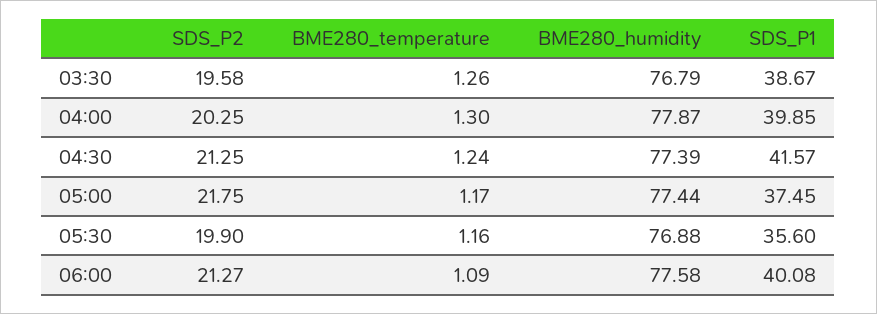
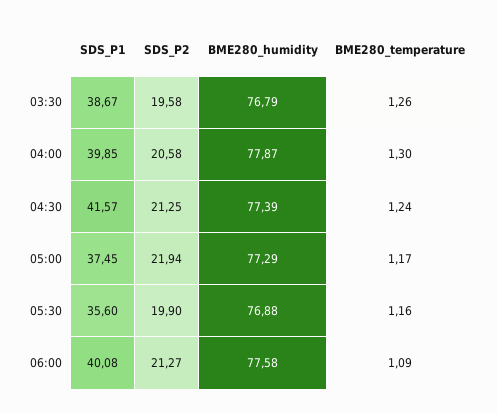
  {
    "SDS_P2": {
      "03:30": 19.58,
-     "04:00": 20.25,
+     "04:00": 20.58,
      "04:30": 21.25,
-     "05:00": 21.75,
+     "05:00": 21.94,
      "05:30": 19.9,
      "06:00": 21.27
    },
    "BME280_temperature": {
      "03:30": 1.26,
      "04:00": 1.3,
      "04:30": 1.24,
      "05:00": 1.17,
      "05:30": 1.16,
      "06:00": 1.09
    },
    "BME280_humidity": {
      "03:30": 76.79,
      "04:00": 77.87,
      "04:30": 77.39,
-     "05:00": 77.44,
+     "05:00": 77.29,
      "05:30": 76.88,
      "06:00": 77.58
    },
    "SDS_P1": {
      "03:30": 38.67,
      "04:00": 39.85,
      "04:30": 41.57,
      "05:00": 37.45,
      "05:30": 35.6,
      "06:00": 40.08
    }
  }

